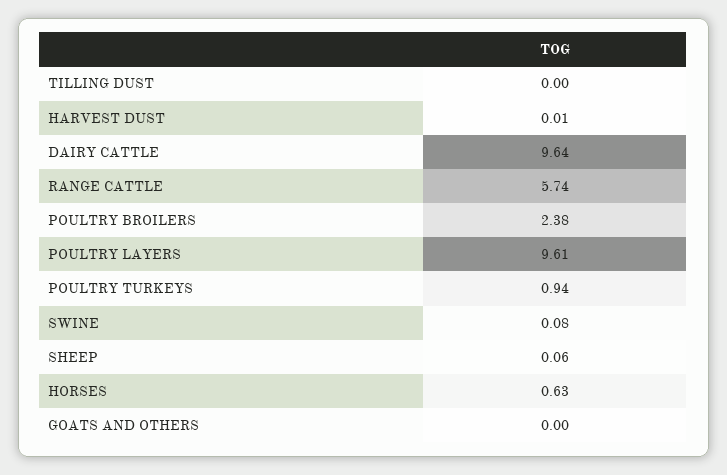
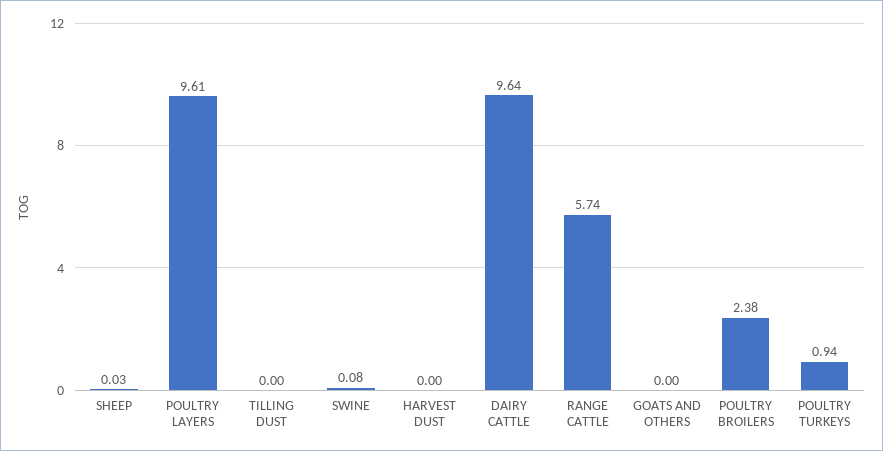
  {
    "TILLING DUST": 0,
-   "HARVEST DUST": 0.01,
+   "HARVEST DUST": 0,
    "DAIRY CATTLE": 9.64,
    "RANGE CATTLE": 5.74,
    "POULTRY BROILERS": 2.38,
    "POULTRY LAYERS": 9.61,
    "POULTRY TURKEYS": 0.94,
    "SWINE": 0.08,
-   "SHEEP": 0.06,
+   "SHEEP": 0.03,
-   "HORSES": 0.63,
    "GOATS AND OTHERS": 0
  }

